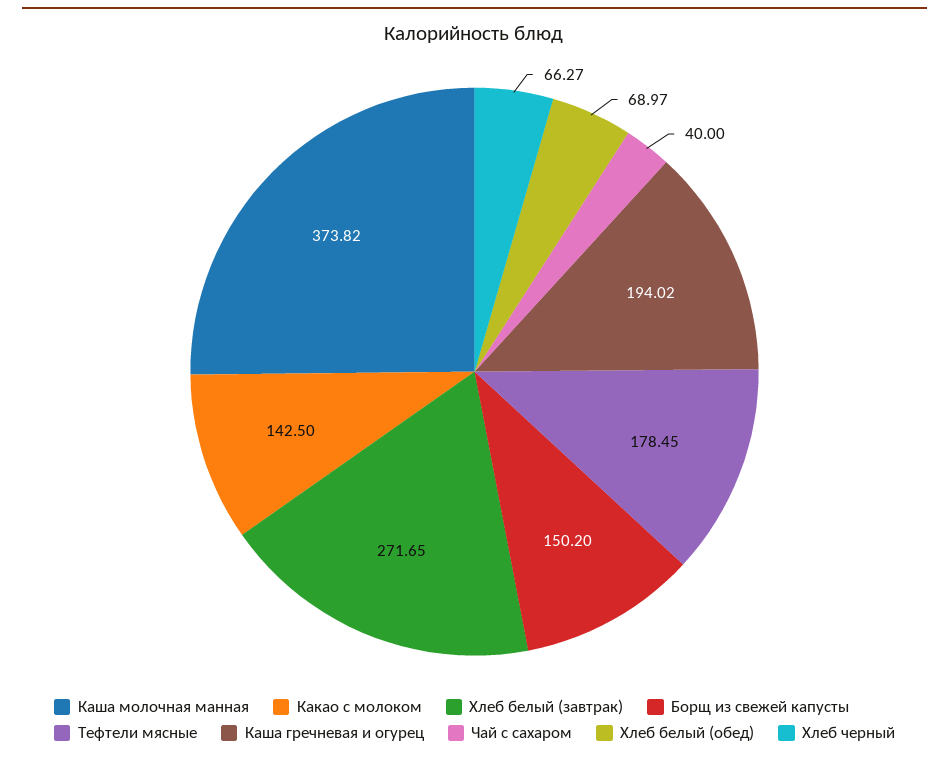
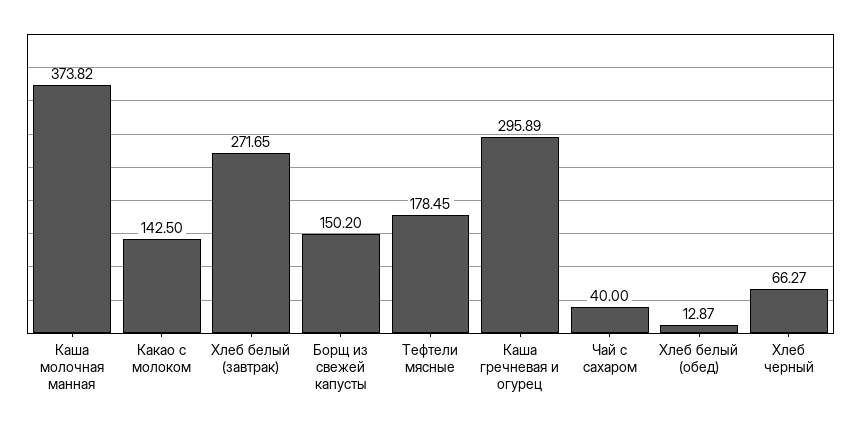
  {
    "Каша молочная манная": 373.82,
    "Какао с молоком": 142.5,
    "Хлеб белый (завтрак)": 271.65,
    "Борщ из свежей капусты": 150.2,
    "Тефтели мясные": 178.45,
-   "Каша гречневая и огурец": 194.02,
+   "Каша гречневая и огурец": 295.89,
    "Чай с сахаром": 40,
-   "Хлеб белый (обед)": 68.97,
+   "Хлеб белый (обед)": 12.87,
    "Хлеб черный": 66.27
  }

